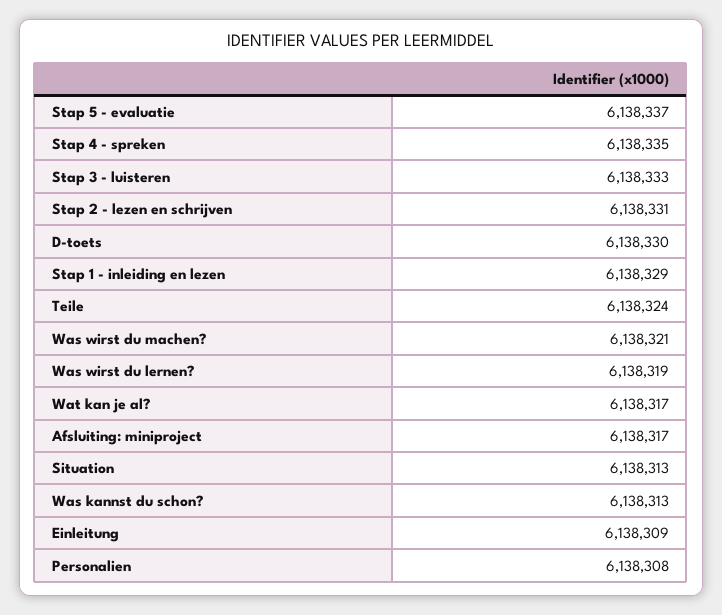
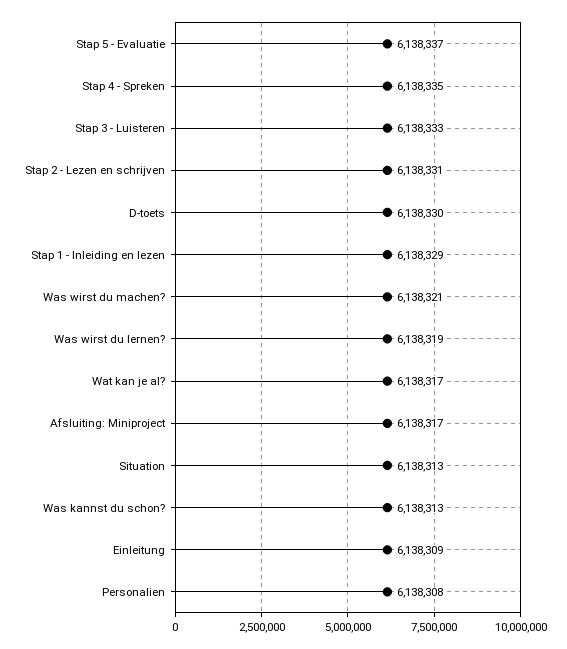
  {
    "Stap 5 - evaluatie": 6138337,
    "Stap 4 - spreken": 6138335,
    "Stap 3 - luisteren": 6138333,
    "Stap 2 - lezen en schrijven": 6138331,
    "D-toets": 6138330,
    "Stap 1 - inleiding en lezen": 6138329,
-   "Teile": 6138324,
    "Was wirst du machen?": 6138321,
    "Was wirst du lernen?": 6138319,
    "Wat kan je al?": 6138317,
    "Afsluiting: miniproject": 6138317,
    "Situation": 6138313,
    "Was kannst du schon?": 6138313,
    "Einleitung": 6138309,
    "Personalien": 6138308
  }

